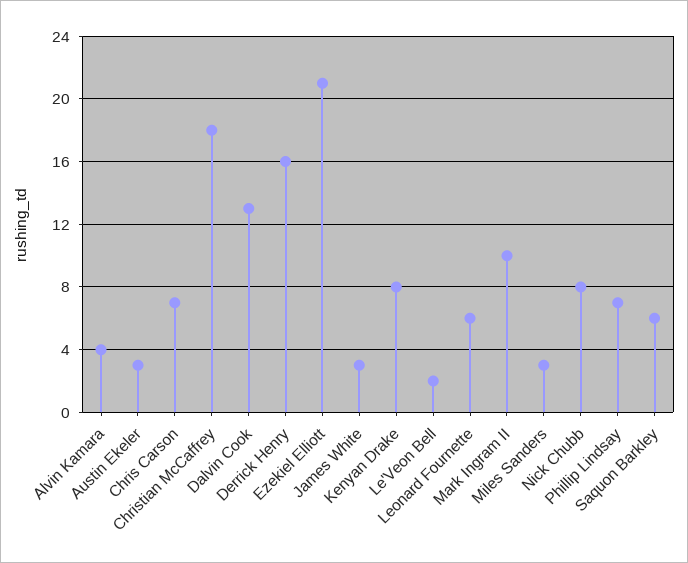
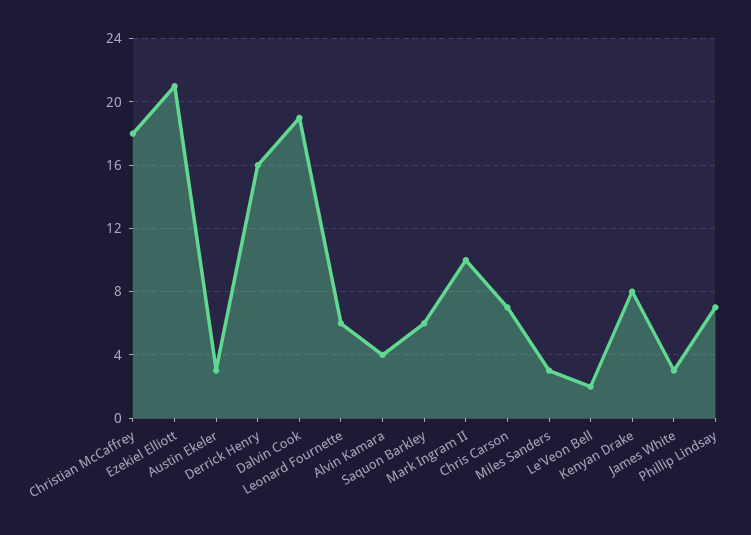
  {
    "Alvin Kamara": 4,
    "Austin Ekeler": 3,
    "Chris Carson": 7,
    "Christian McCaffrey": 18,
-   "Dalvin Cook": 13,
+   "Dalvin Cook": 19,
    "Derrick Henry": 16,
    "Ezekiel Elliott": 21,
    "James White": 3,
    "Kenyan Drake": 8,
    "Le'Veon Bell": 2,
    "Leonard Fournette": 6,
    "Mark Ingram II": 10,
    "Miles Sanders": 3,
-   "Nick Chubb": 8,
    "Phillip Lindsay": 7,
    "Saquon Barkley": 6
  }

